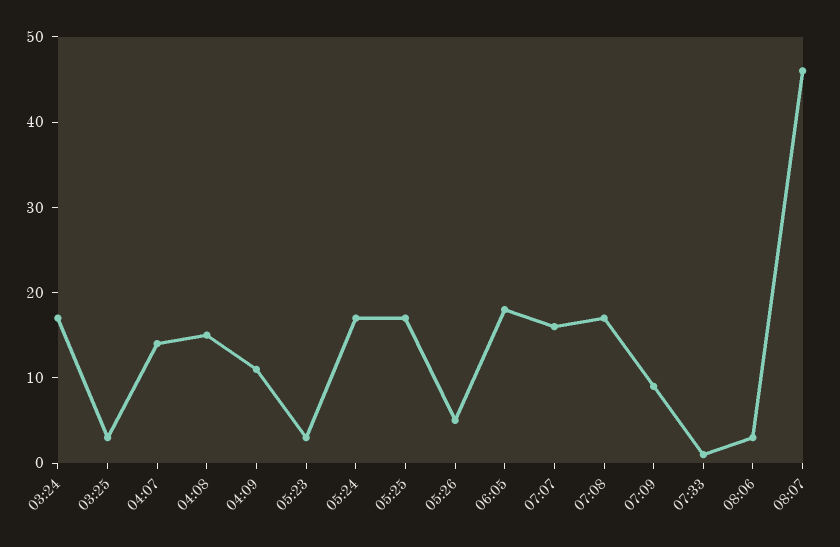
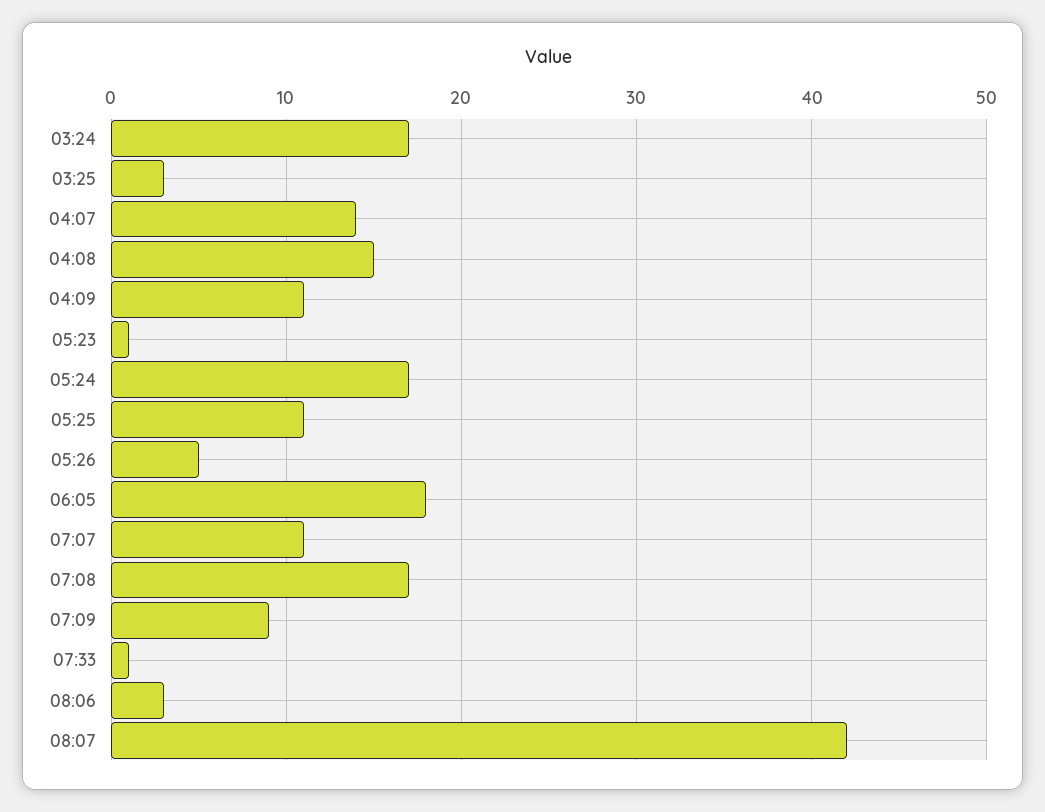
  {
    "03:24": 17,
    "03:25": 3,
    "04:07": 14,
    "04:08": 15,
    "04:09": 11,
-   "05:23": 3,
+   "05:23": 1,
    "05:24": 17,
-   "05:25": 17,
+   "05:25": 11,
    "05:26": 5,
    "06:05": 18,
-   "07:07": 16,
+   "07:07": 11,
    "07:08": 17,
    "07:09": 9,
    "07:33": 1,
    "08:06": 3,
-   "08:07": 46
+   "08:07": 42
  }

